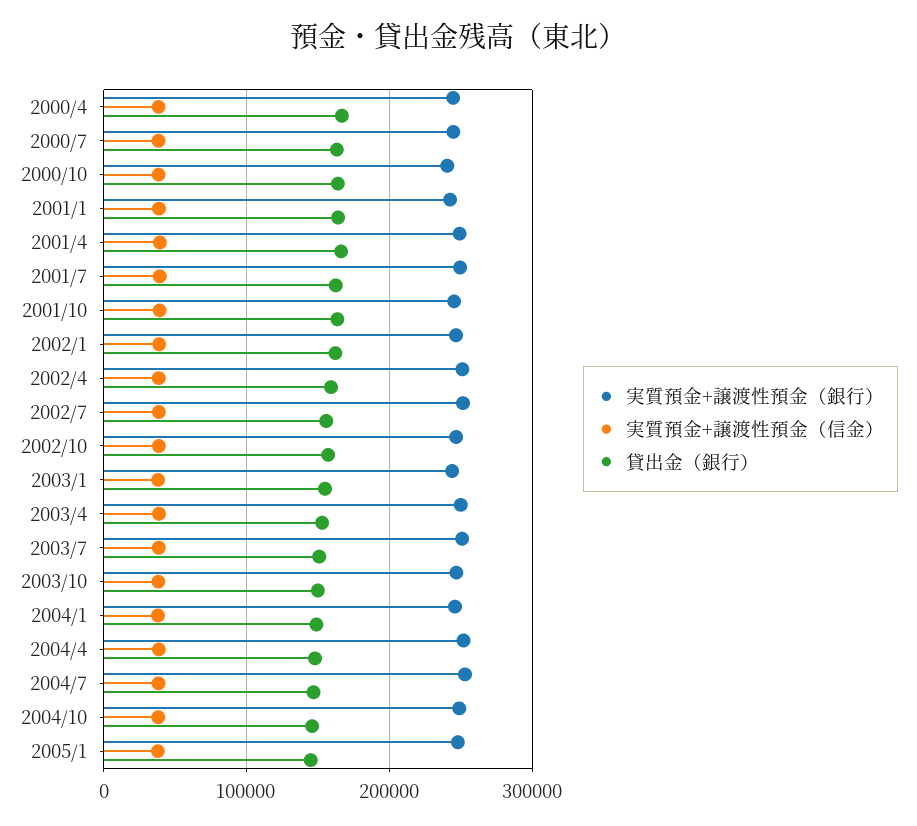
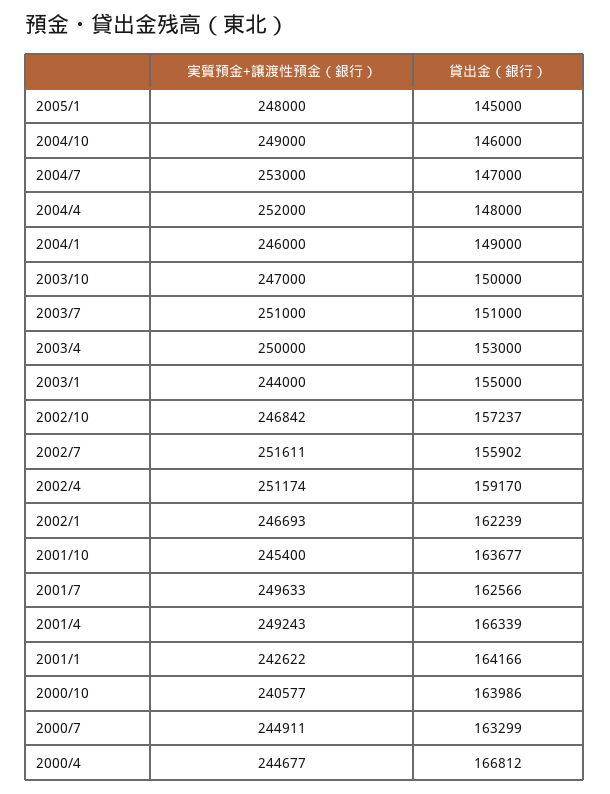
  {
    "実質預金+譲渡性預金（銀行）": {
      "2000/4": 244677,
      "2000/7": 244911,
      "2000/10": 240577,
      "2001/1": 242622,
      "2001/4": 249243,
      "2001/7": 249633,
      "2001/10": 245400,
      "2002/1": 246693,
      "2002/4": 251174,
      "2002/7": 251611,
      "2002/10": 246842,
      "2003/1": 244000,
      "2003/4": 250000,
      "2003/7": 251000,
      "2003/10": 247000,
      "2004/1": 246000,
      "2004/4": 252000,
      "2004/7": 253000,
      "2004/10": 249000,
      "2005/1": 248000
    },
-   "実質預金+譲渡性預金（信金）": {
-     "2000/4": 40000,
-     "2000/7": 40000,
-     "2000/10": 40000,
-     "2001/1": 40000,
-     "2001/4": 40000,
-     "2001/7": 40000,
-     "2001/10": 40000,
-     "2002/1": 40000,
-     "2002/4": 40000,
-     "2002/7": 40000,
-     "2002/10": 40000,
-     "2003/1": 40000,
-     "2003/4": 40000,
-     "2003/7": 40000,
-     "2003/10": 40000,
-     "2004/1": 40000,
-     "2004/4": 40000,
-     "2004/7": 40000,
-     "2004/10": 40000,
-     "2005/1": 40000
-   },
    "貸出金（銀行）": {
      "2000/4": 166812,
      "2000/7": 163299,
      "2000/10": 163986,
      "2001/1": 164166,
      "2001/4": 166339,
      "2001/7": 162566,
      "2001/10": 163677,
      "2002/1": 162239,
      "2002/4": 159170,
      "2002/7": 155902,
      "2002/10": 157237,
      "2003/1": 155000,
      "2003/4": 153000,
      "2003/7": 151000,
      "2003/10": 150000,
      "2004/1": 149000,
      "2004/4": 148000,
      "2004/7": 147000,
      "2004/10": 146000,
      "2005/1": 145000
    }
  }

